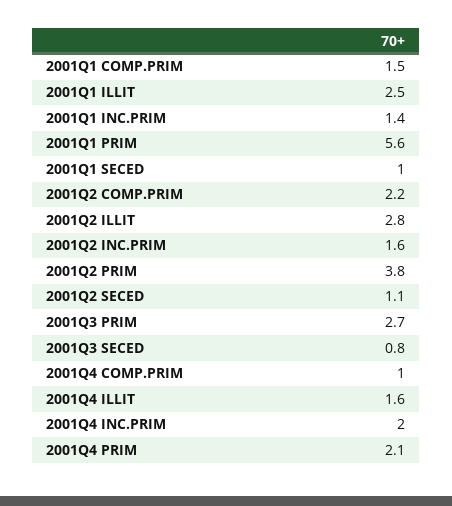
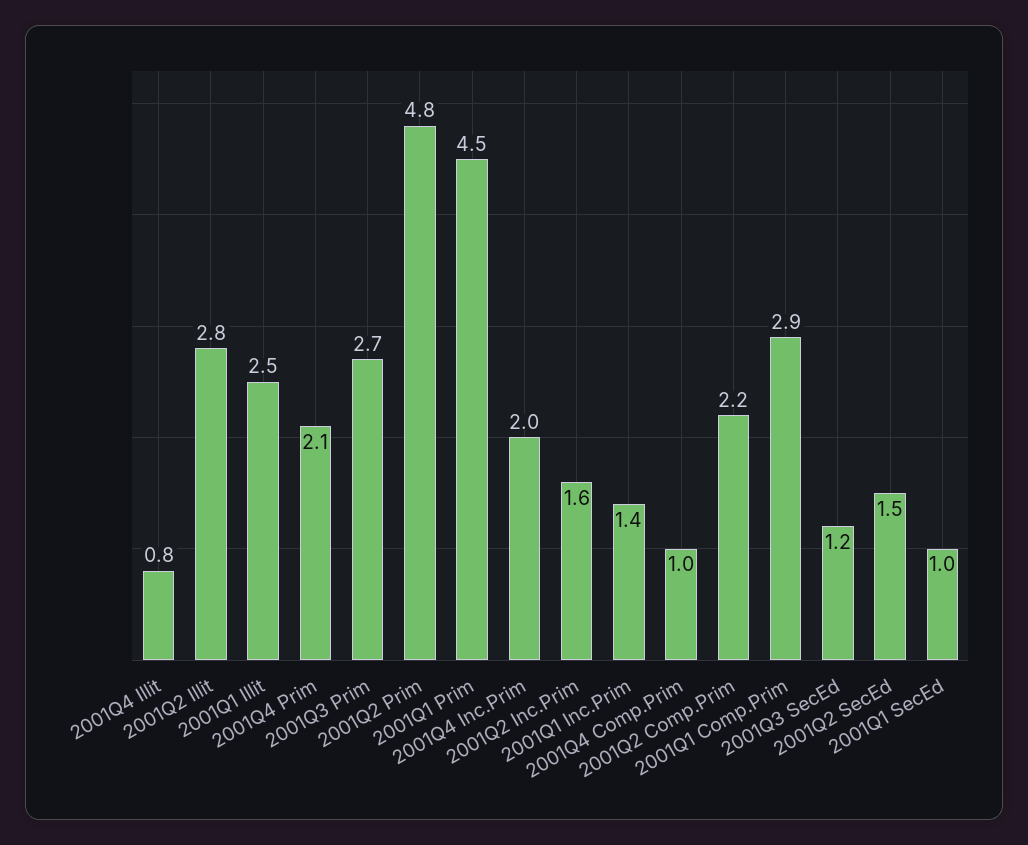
  {
-   "2001Q1 COMP.PRIM": 1.5,
+   "2001Q1 COMP.PRIM": 2.9,
    "2001Q1 ILLIT": 2.5,
    "2001Q1 INC.PRIM": 1.4,
-   "2001Q1 PRIM": 5.6,
+   "2001Q1 PRIM": 4.5,
    "2001Q1 SECED": 1,
    "2001Q2 COMP.PRIM": 2.2,
    "2001Q2 ILLIT": 2.8,
    "2001Q2 INC.PRIM": 1.6,
-   "2001Q2 PRIM": 3.8,
+   "2001Q2 PRIM": 4.8,
-   "2001Q2 SECED": 1.1,
+   "2001Q2 SECED": 1.5,
    "2001Q3 PRIM": 2.7,
-   "2001Q3 SECED": 0.8,
+   "2001Q3 SECED": 1.2,
    "2001Q4 COMP.PRIM": 1,
-   "2001Q4 ILLIT": 1.6,
+   "2001Q4 ILLIT": 0.8,
    "2001Q4 INC.PRIM": 2,
    "2001Q4 PRIM": 2.1
  }

